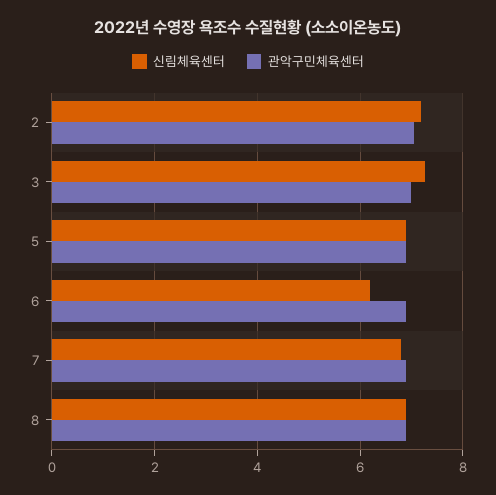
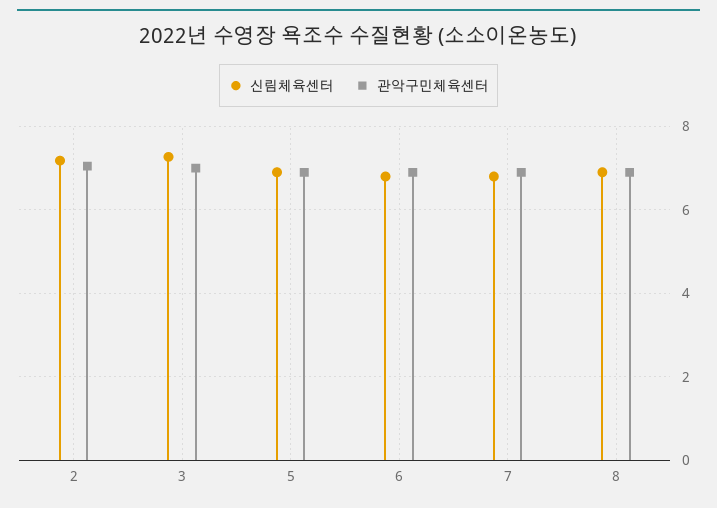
  {
    "신림체육센터": {
      "2": 7.2,
      "3": 7.2,
      "5": 7,
-     "6": 6.2,
+     "6": 6.8,
      "7": 6.8,
      "8": 7
    },
    "관악구민체육센터": {
      "2": 7,
      "3": 7,
      "5": 7,
      "6": 7,
      "7": 7,
      "8": 7
    }
  }

